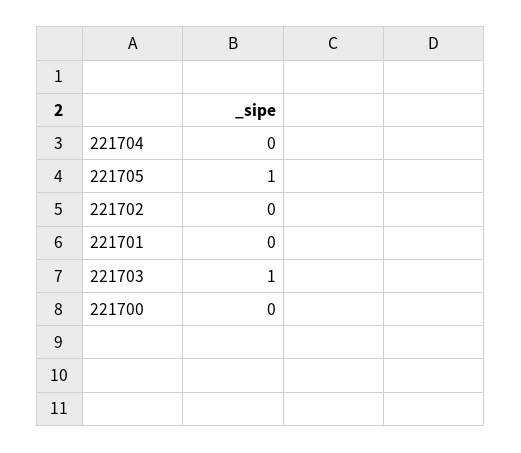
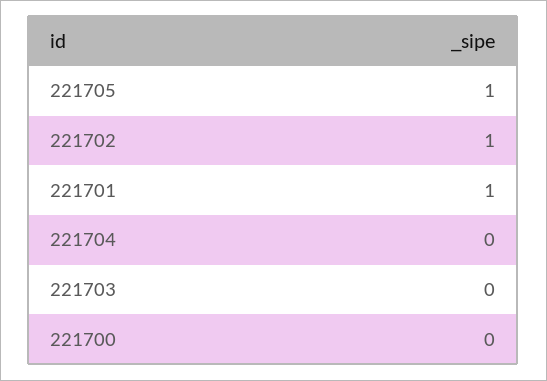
  {
    "221704": 0,
    "221705": 1,
-   "221702": 0,
+   "221702": 1,
-   "221701": 0,
+   "221701": 1,
-   "221703": 1,
+   "221703": 0,
    "221700": 0
  }

